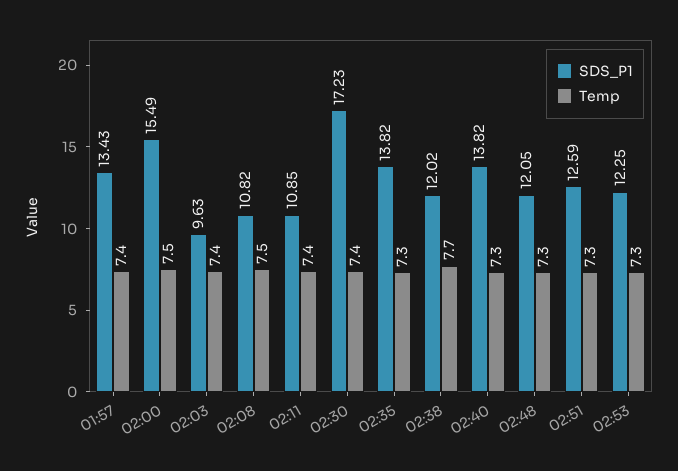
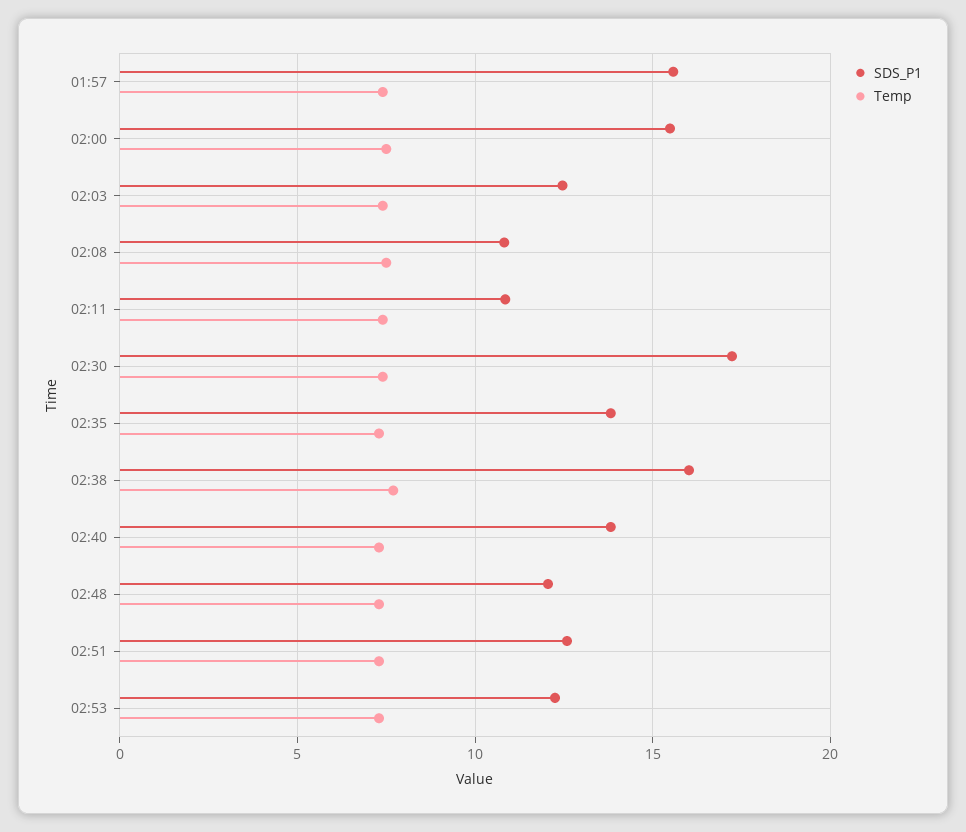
  {
    "SDS_P1": {
-     "01:57": 13.43,
+     "01:57": 15.5,
      "02:00": 15.49,
-     "02:03": 9.63,
+     "02:03": 12.5,
      "02:08": 10.82,
      "02:11": 10.85,
      "02:30": 17.23,
      "02:35": 13.82,
-     "02:38": 12.02,
+     "02:38": 16,
      "02:40": 13.82,
      "02:48": 12.05,
      "02:51": 12.59,
      "02:53": 12.25
    },
    "Temp": {
      "01:57": 7.4,
      "02:00": 7.5,
      "02:03": 7.4,
      "02:08": 7.5,
      "02:11": 7.4,
      "02:30": 7.4,
      "02:35": 7.3,
      "02:38": 7.7,
      "02:40": 7.3,
      "02:48": 7.3,
      "02:51": 7.3,
      "02:53": 7.3
    }
  }

